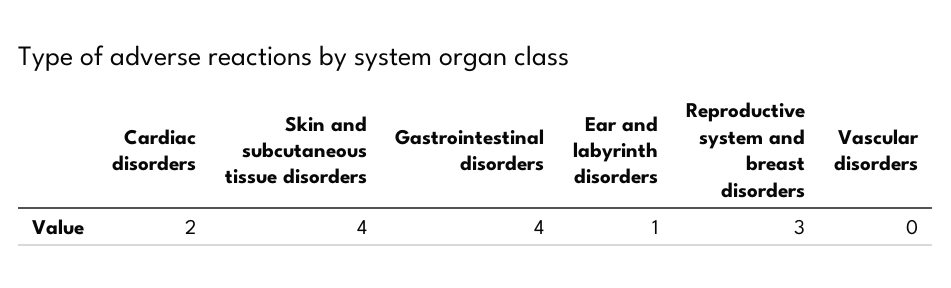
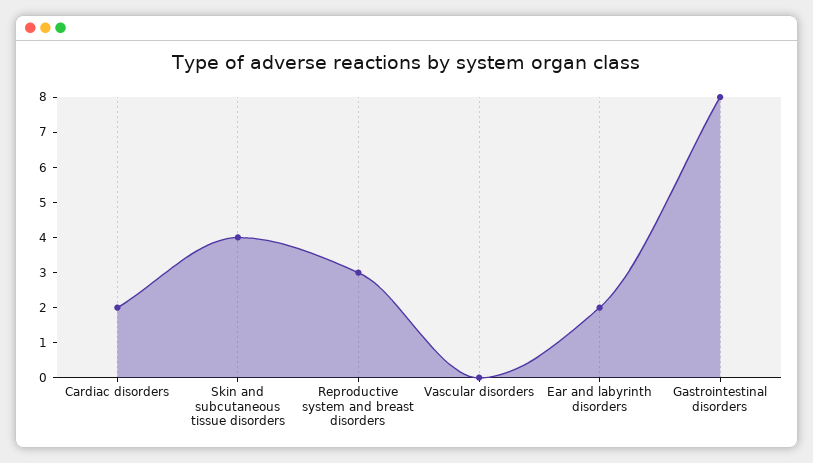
  {
    "Cardiac disorders": 2,
    "Skin and subcutaneous tissue disorders": 4,
-   "Gastrointestinal disorders": 4,
+   "Gastrointestinal disorders": 8,
-   "Ear and labyrinth disorders": 1,
+   "Ear and labyrinth disorders": 2,
    "Reproductive system and breast disorders": 3,
    "Vascular disorders": 0
  }

